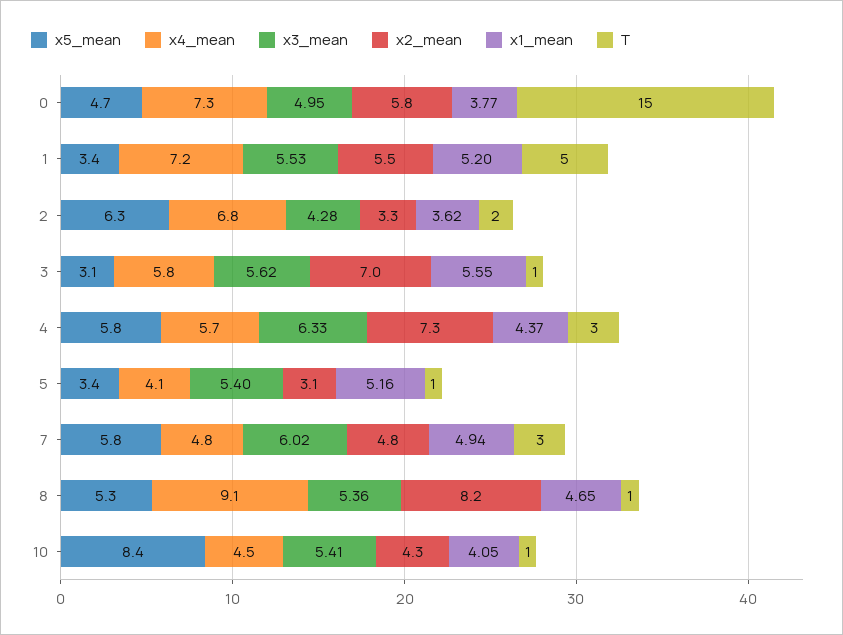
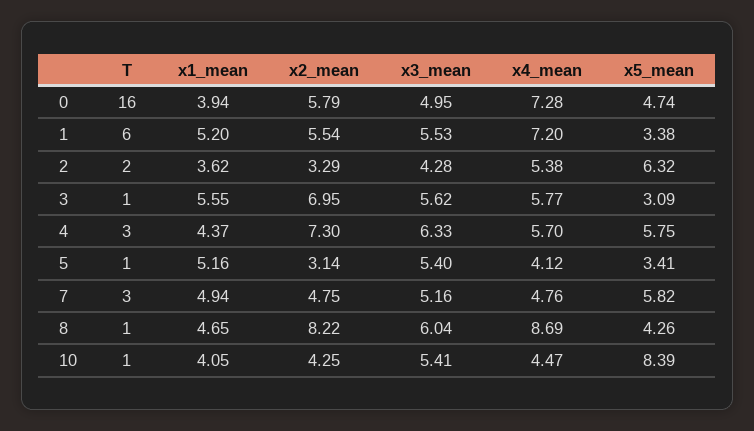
  {
    "x5_mean": {
      "0": 4.74,
      "1": 3.38,
      "2": 6.32,
      "3": 3.09,
      "4": 5.75,
      "5": 3.41,
      "7": 5.82,
-     "8": 5.3,
+     "8": 4.26,
      "10": 8.39
    },
    "x4_mean": {
      "0": 7.28,
      "1": 7.2,
-     "2": 6.8,
+     "2": 5.38,
      "3": 5.77,
      "4": 5.7,
      "5": 4.12,
      "7": 4.76,
-     "8": 9.1,
+     "8": 8.69,
      "10": 4.47
    },
    "x3_mean": {
      "0": 4.95,
      "1": 5.53,
      "2": 4.28,
      "3": 5.62,
      "4": 6.33,
      "5": 5.4,
-     "7": 6.02,
+     "7": 5.16,
-     "8": 5.36,
+     "8": 6.04,
      "10": 5.41
    },
    "x2_mean": {
      "0": 5.79,
      "1": 5.54,
      "2": 3.29,
      "3": 6.95,
      "4": 7.3,
      "5": 3.14,
      "7": 4.75,
      "8": 8.22,
      "10": 4.25
    },
    "x1_mean": {
-     "0": 3.77,
+     "0": 3.94,
      "1": 5.2,
      "2": 3.62,
      "3": 5.55,
      "4": 4.37,
      "5": 5.16,
      "7": 4.94,
      "8": 4.65,
      "10": 4.05
    },
    "T": {
-     "0": 15,
+     "0": 16,
-     "1": 5,
+     "1": 6,
      "2": 2,
      "3": 1,
      "4": 3,
      "5": 1,
      "7": 3,
      "8": 1,
      "10": 1
    }
  }

